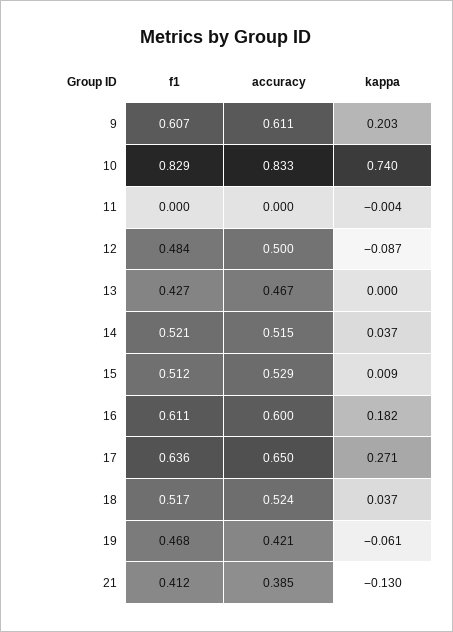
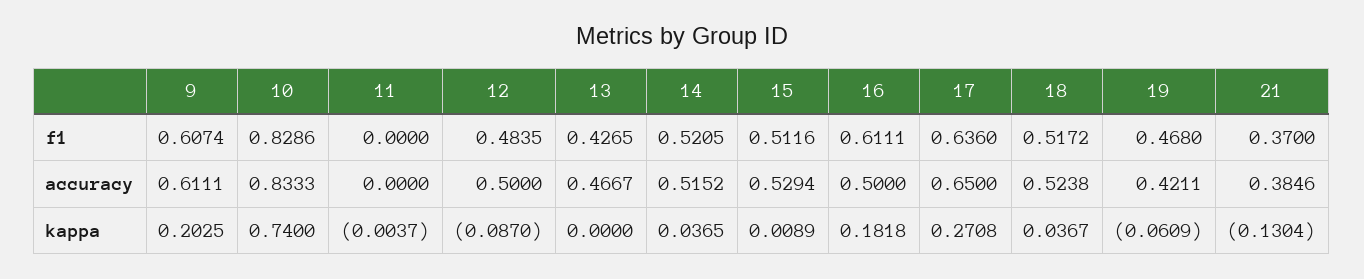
  {
    "f1": {
      "9": 0.6074,
      "10": 0.8286,
      "11": 0,
      "12": 0.4835,
      "13": 0.4265,
      "14": 0.5205,
      "15": 0.5116,
      "16": 0.6111,
      "17": 0.636,
      "18": 0.5172,
      "19": 0.468,
-     "21": 0.412
+     "21": 0.37
    },
    "accuracy": {
      "9": 0.6111,
      "10": 0.8333,
      "11": 0,
      "12": 0.5,
      "13": 0.4667,
      "14": 0.5152,
      "15": 0.5294,
-     "16": 0.6,
+     "16": 0.5,
      "17": 0.65,
      "18": 0.5238,
      "19": 0.4211,
      "21": 0.3846
    },
    "kappa": {
      "9": 0.2025,
      "10": 0.74,
      "11": -0.0037,
      "12": -0.087,
      "13": 0,
      "14": 0.0365,
      "15": 0.0089,
      "16": 0.1818,
      "17": 0.2708,
      "18": 0.0367,
      "19": -0.0609,
      "21": -0.1304
    }
  }

